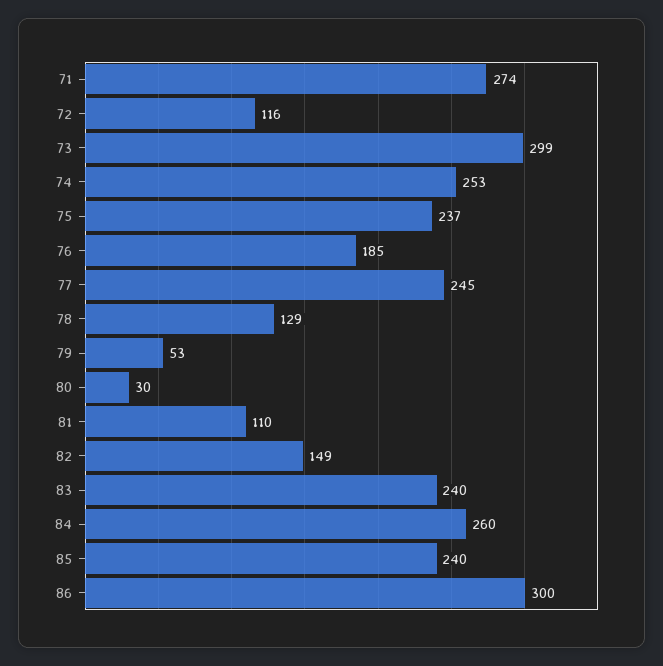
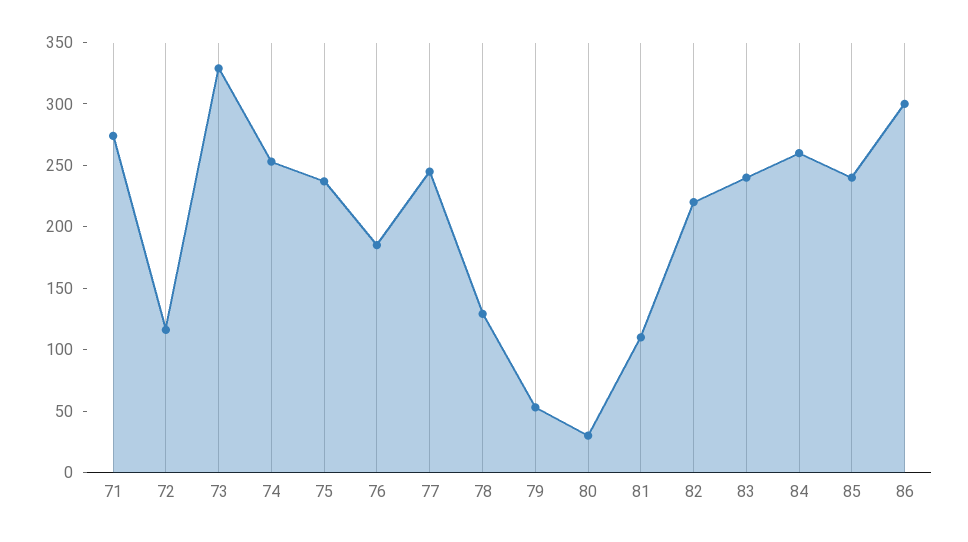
  {
    "71": 274,
    "72": 116,
-   "73": 299,
+   "73": 330,
    "74": 253,
    "75": 237,
    "76": 185,
    "77": 245,
    "78": 129,
    "79": 53,
    "80": 30,
    "81": 110,
-   "82": 149,
+   "82": 220,
    "83": 240,
    "84": 260,
    "85": 240,
    "86": 300
  }

